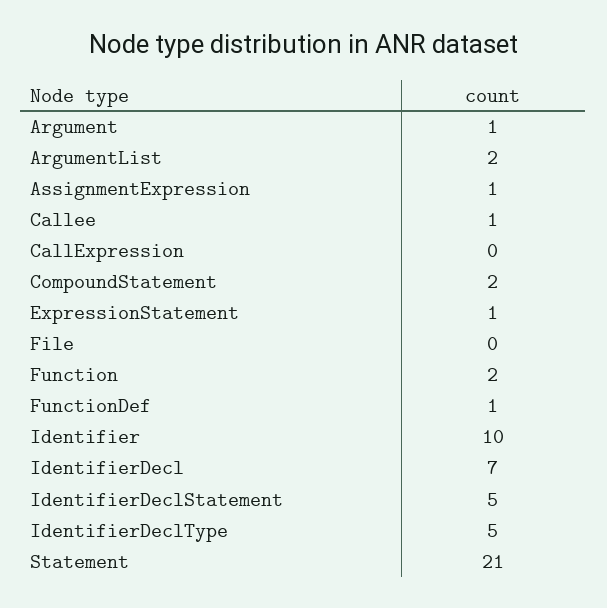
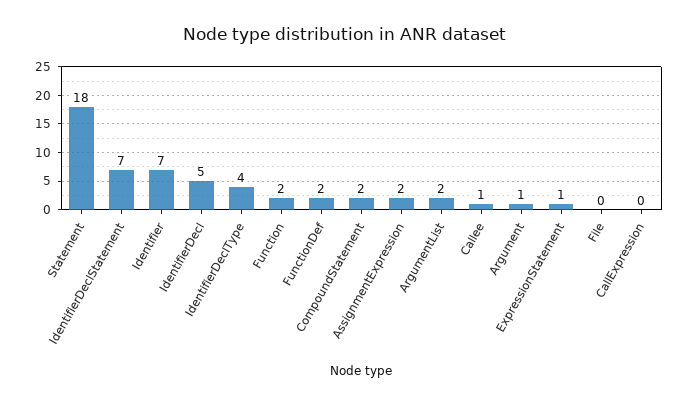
  {
    "Argument": 1,
    "ArgumentList": 2,
-   "AssignmentExpression": 1,
+   "AssignmentExpression": 2,
    "Callee": 1,
    "CallExpression": 0,
    "CompoundStatement": 2,
    "ExpressionStatement": 1,
    "File": 0,
    "Function": 2,
-   "FunctionDef": 1,
+   "FunctionDef": 2,
-   "Identifier": 10,
+   "Identifier": 7,
-   "IdentifierDecl": 7,
+   "IdentifierDecl": 5,
-   "IdentifierDeclStatement": 5,
+   "IdentifierDeclStatement": 7,
-   "IdentifierDeclType": 5,
+   "IdentifierDeclType": 4,
-   "Statement": 21
+   "Statement": 18
  }

